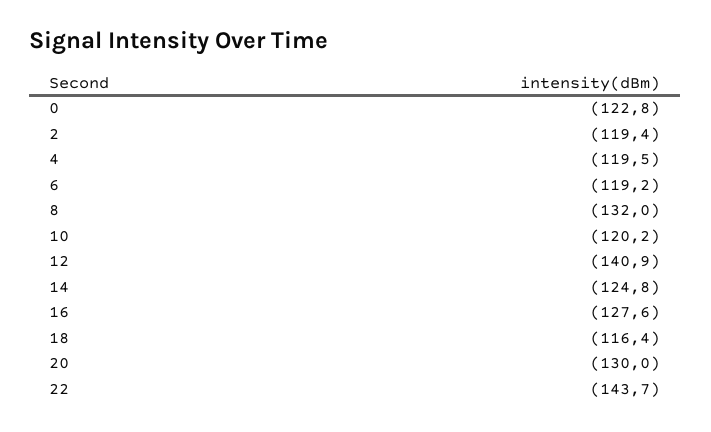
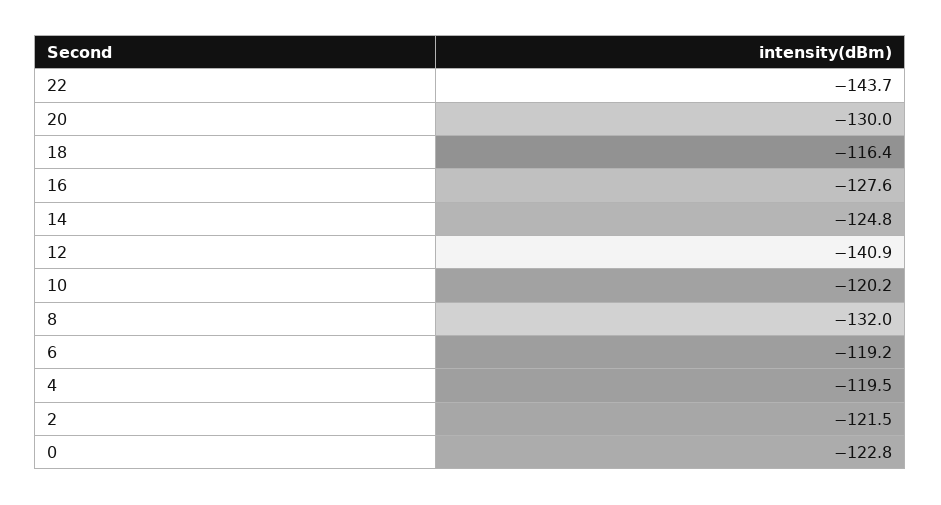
  {
    "0": -122.8,
-   "2": -119.4,
+   "2": -121.5,
    "4": -119.5,
    "6": -119.2,
    "8": -132,
    "10": -120.2,
    "12": -140.9,
    "14": -124.8,
    "16": -127.6,
    "18": -116.4,
    "20": -130,
    "22": -143.7
  }

